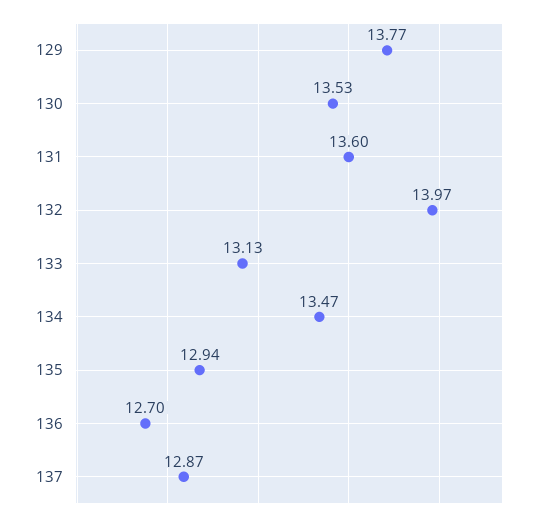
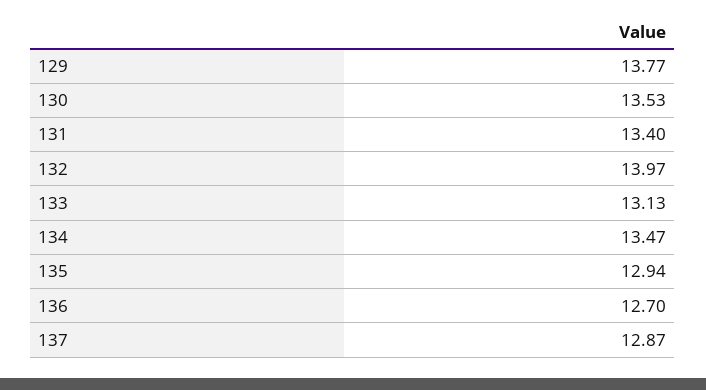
  {
    "129": 13.77,
    "130": 13.53,
-   "131": 13.6,
+   "131": 13.4,
    "132": 13.97,
    "133": 13.13,
    "134": 13.47,
    "135": 12.94,
    "136": 12.7,
    "137": 12.87
  }

